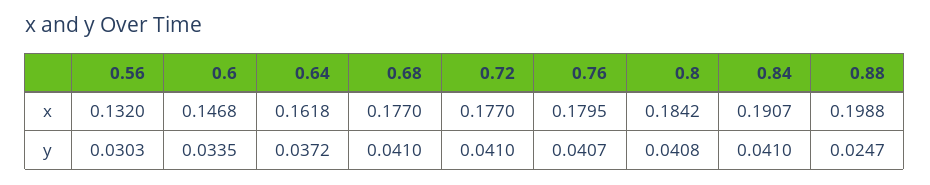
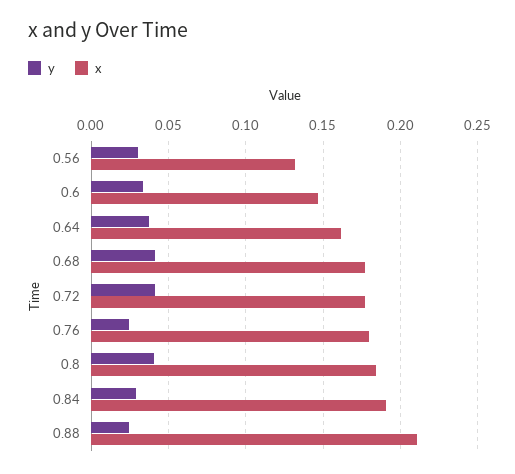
  {
    "x": {
      "0.56": 0.132,
      "0.6": 0.1468,
      "0.64": 0.1618,
      "0.68": 0.177,
      "0.72": 0.177,
      "0.76": 0.1795,
      "0.8": 0.1842,
      "0.84": 0.1907,
-     "0.88": 0.1988
+     "0.88": 0.21
    },
    "y": {
      "0.56": 0.0303,
      "0.6": 0.0335,
      "0.64": 0.0372,
      "0.68": 0.041,
      "0.72": 0.041,
-     "0.76": 0.0407,
+     "0.76": 0.025,
      "0.8": 0.0408,
-     "0.84": 0.041,
+     "0.84": 0.03,
      "0.88": 0.0247
    }
  }

